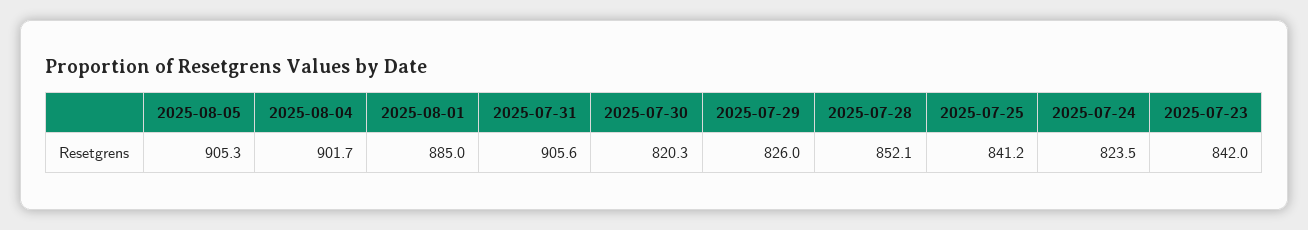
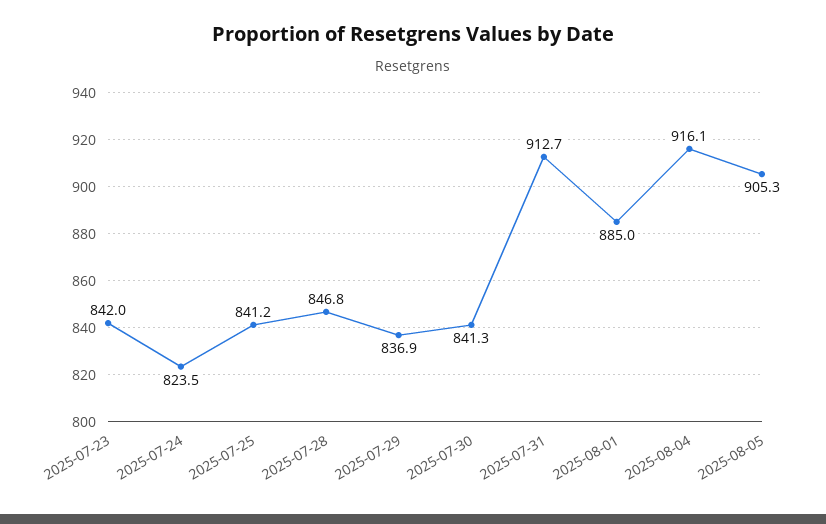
  {
    "2025-08-05": 905.3,
-   "2025-08-04": 901.7,
+   "2025-08-04": 916.1,
    "2025-08-01": 885,
-   "2025-07-31": 905.6,
+   "2025-07-31": 912.7,
-   "2025-07-30": 820.3,
+   "2025-07-30": 841.3,
-   "2025-07-29": 826,
+   "2025-07-29": 836.9,
-   "2025-07-28": 852.1,
+   "2025-07-28": 846.8,
    "2025-07-25": 841.2,
    "2025-07-24": 823.5,
    "2025-07-23": 842
  }

